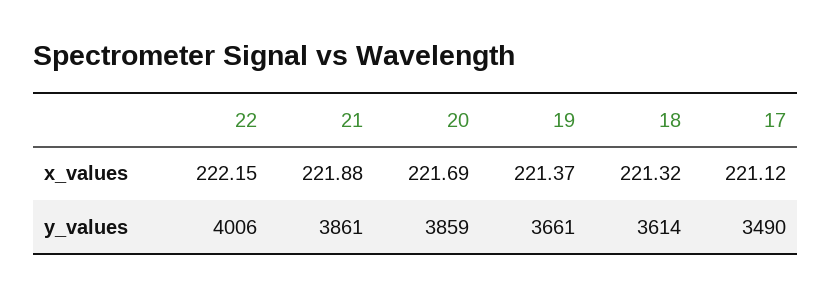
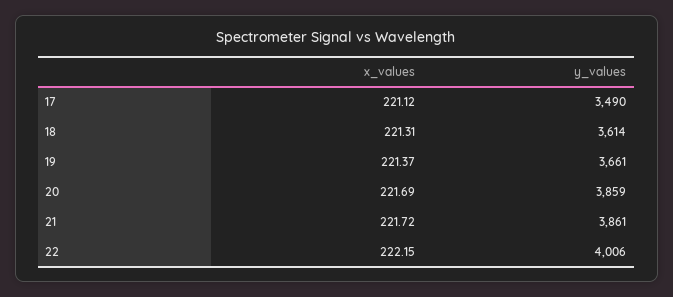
  {
    "22": {
      "x_values": 222.15,
      "y_values": 4006
    },
    "21": {
-     "x_values": 221.88,
+     "x_values": 221.72,
      "y_values": 3861
    },
    "20": {
      "x_values": 221.69,
      "y_values": 3859
    },
    "19": {
      "x_values": 221.37,
      "y_values": 3661
    },
    "18": {
-     "x_values": 221.32,
+     "x_values": 221.31,
      "y_values": 3614
    },
    "17": {
      "x_values": 221.12,
      "y_values": 3490
    }
  }

